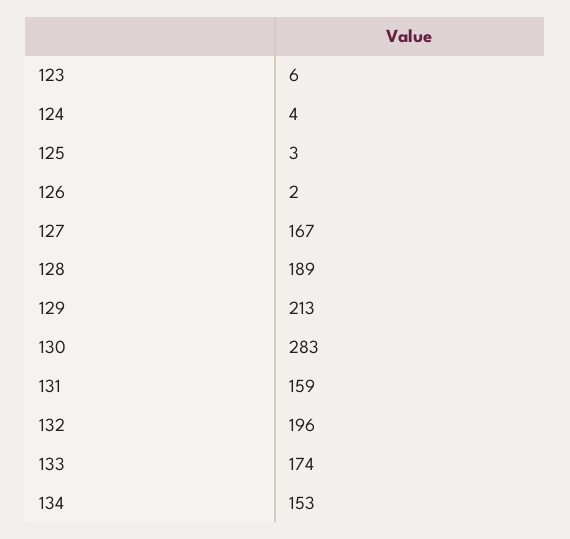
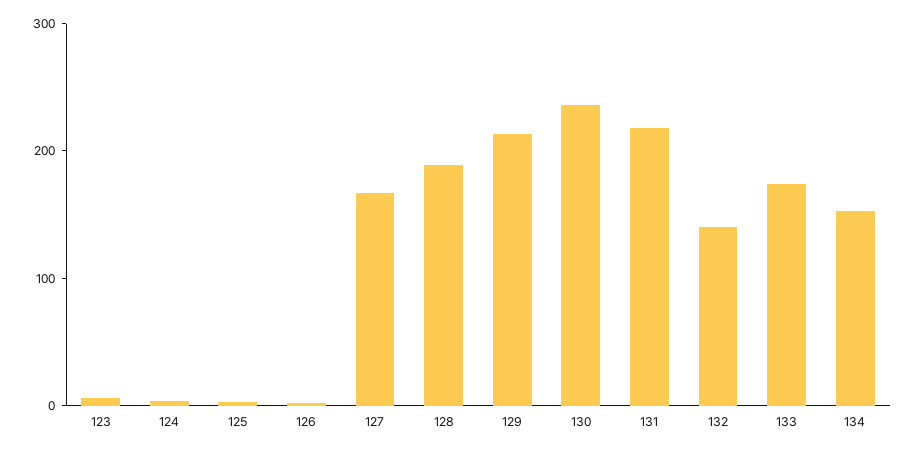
  {
    "123": 6,
    "124": 4,
    "125": 3,
    "126": 2,
    "127": 167,
    "128": 189,
    "129": 213,
-   "130": 283,
+   "130": 240,
-   "131": 159,
+   "131": 220,
-   "132": 196,
+   "132": 140,
    "133": 174,
    "134": 153
  }

